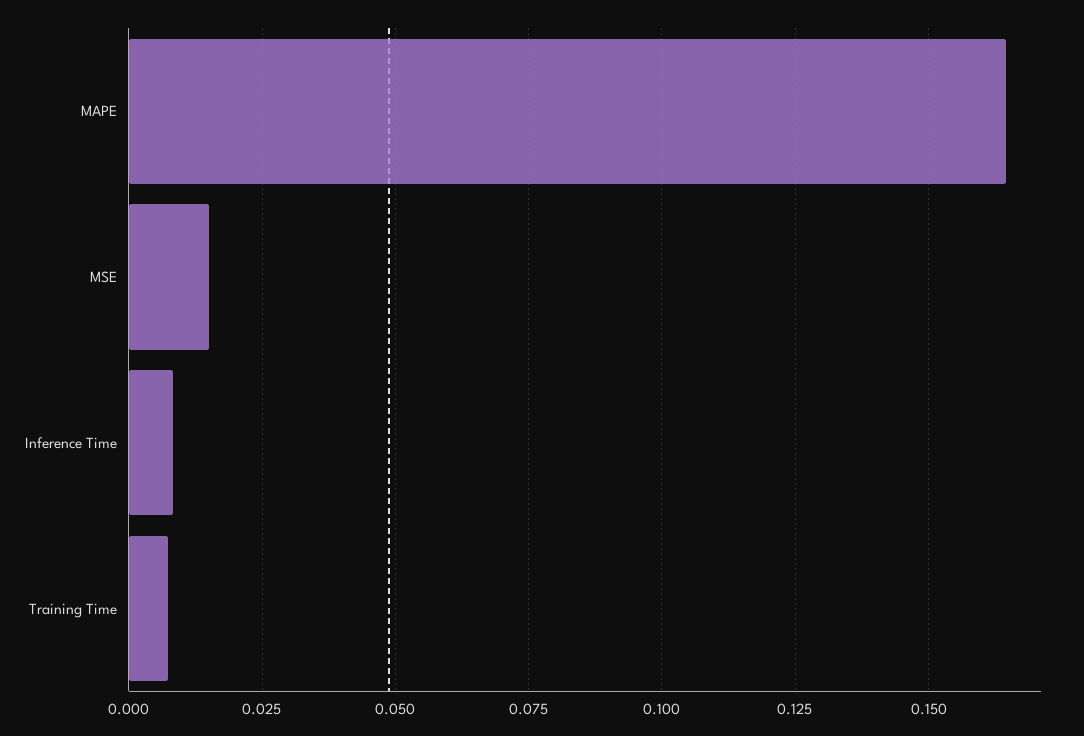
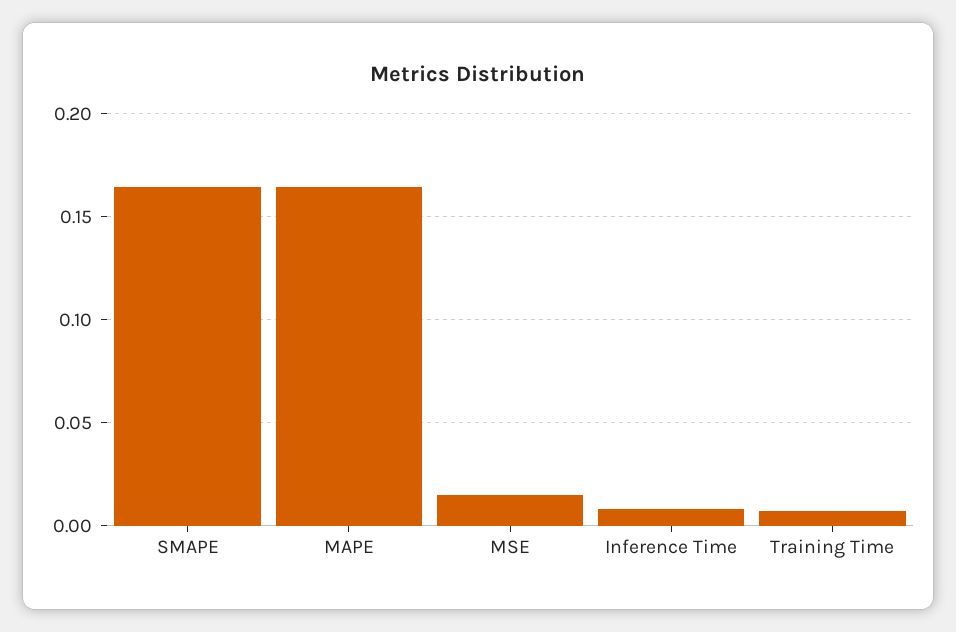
  {
    "MAPE": 0.165,
    "MSE": 0.015,
    "Inference Time": 0.0075,
-   "Training Time": 0.0075
+   "Training Time": 0.0075,
+   "SMAPE": 0.165
  }

